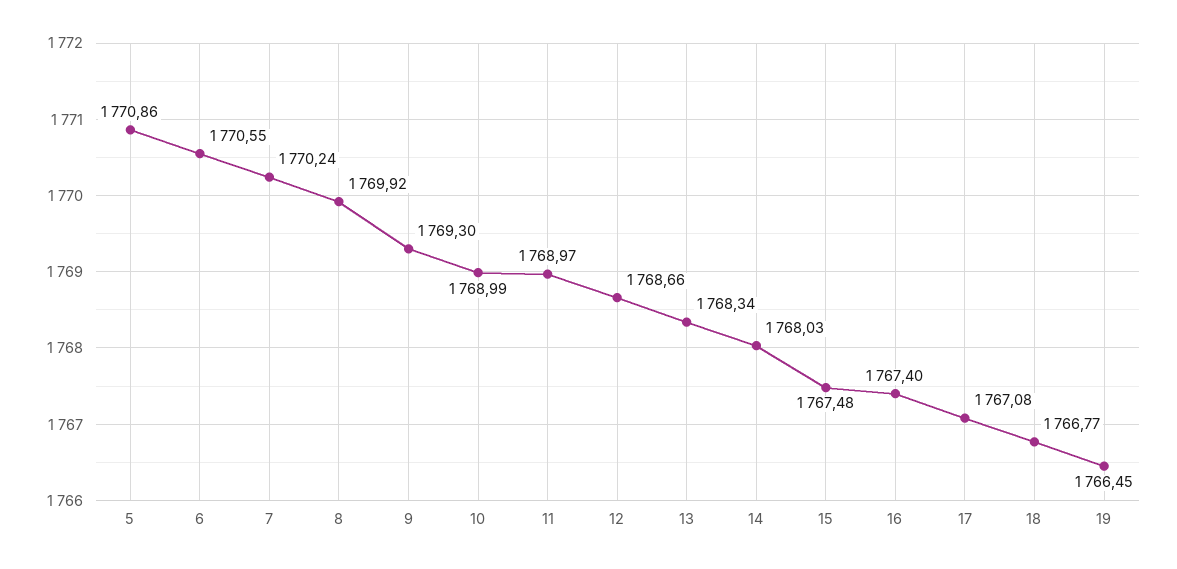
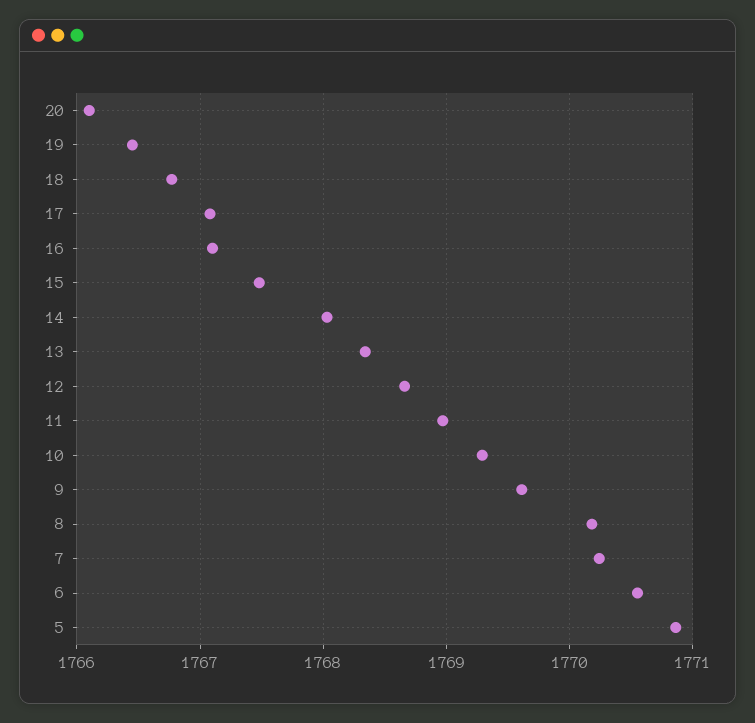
  {
    "5": 1770.86,
    "6": 1770.55,
    "7": 1770.24,
-   "8": 1769.92,
+   "8": 1770.2,
-   "9": 1769.3,
+   "9": 1769.6,
-   "10": 1768.99,
+   "10": 1769.3,
    "11": 1768.97,
    "12": 1768.66,
    "13": 1768.34,
    "14": 1768.03,
    "15": 1767.48,
-   "16": 1767.4,
+   "16": 1767.1,
    "17": 1767.08,
    "18": 1766.77,
-   "19": 1766.45
+   "19": 1766.45,
+   "20": 1766.1
  }

